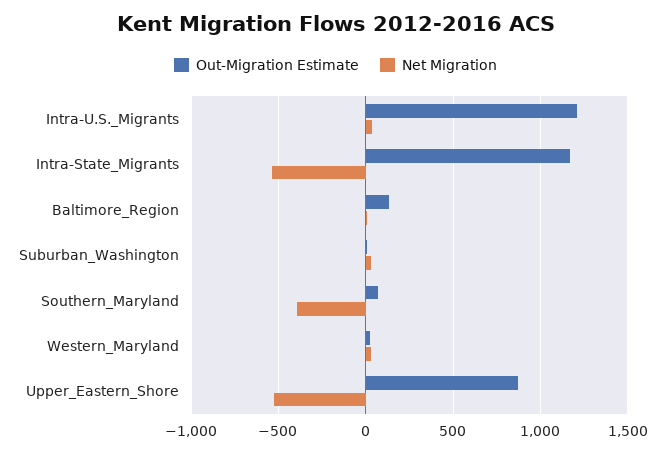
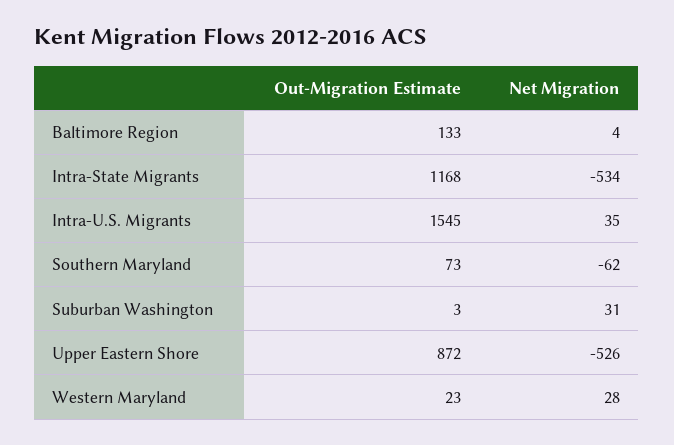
  {
    "Out-Migration Estimate": {
-     "Intra-U.S._Migrants": 1200,
+     "Intra-U.S._Migrants": 1545,
      "Intra-State_Migrants": 1168,
      "Baltimore_Region": 133,
      "Suburban_Washington": 3,
      "Southern_Maryland": 73,
      "Western_Maryland": 23,
      "Upper_Eastern_Shore": 872
    },
    "Net Migration": {
      "Intra-U.S._Migrants": 35,
      "Intra-State_Migrants": -534,
      "Baltimore_Region": 4,
      "Suburban_Washington": 31,
-     "Southern_Maryland": -400,
+     "Southern_Maryland": -62,
      "Western_Maryland": 28,
      "Upper_Eastern_Shore": -526
    }
  }

